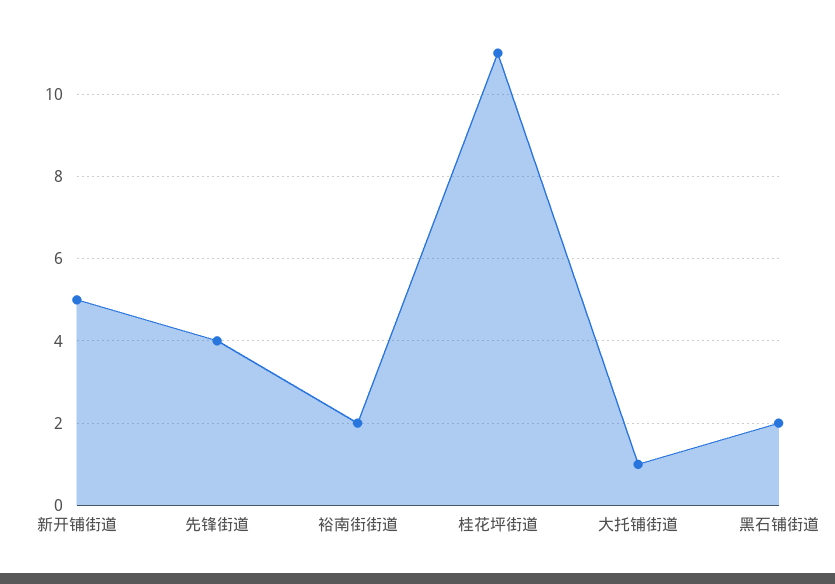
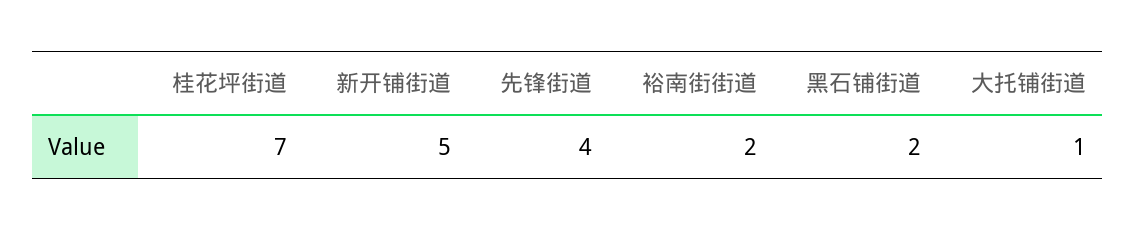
  {
    "新开铺街道": 5,
    "先锋街道": 4,
    "裕南街街道": 2,
-   "桂花坪街道": 11,
+   "桂花坪街道": 7,
    "大托铺街道": 1,
    "黑石铺街道": 2
  }

